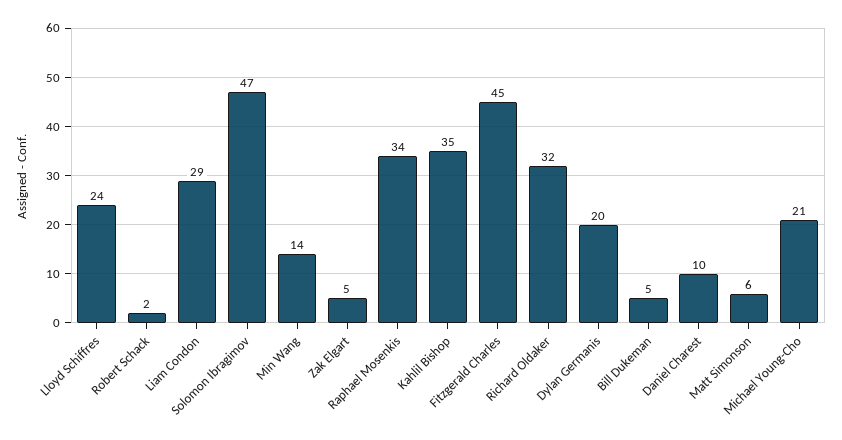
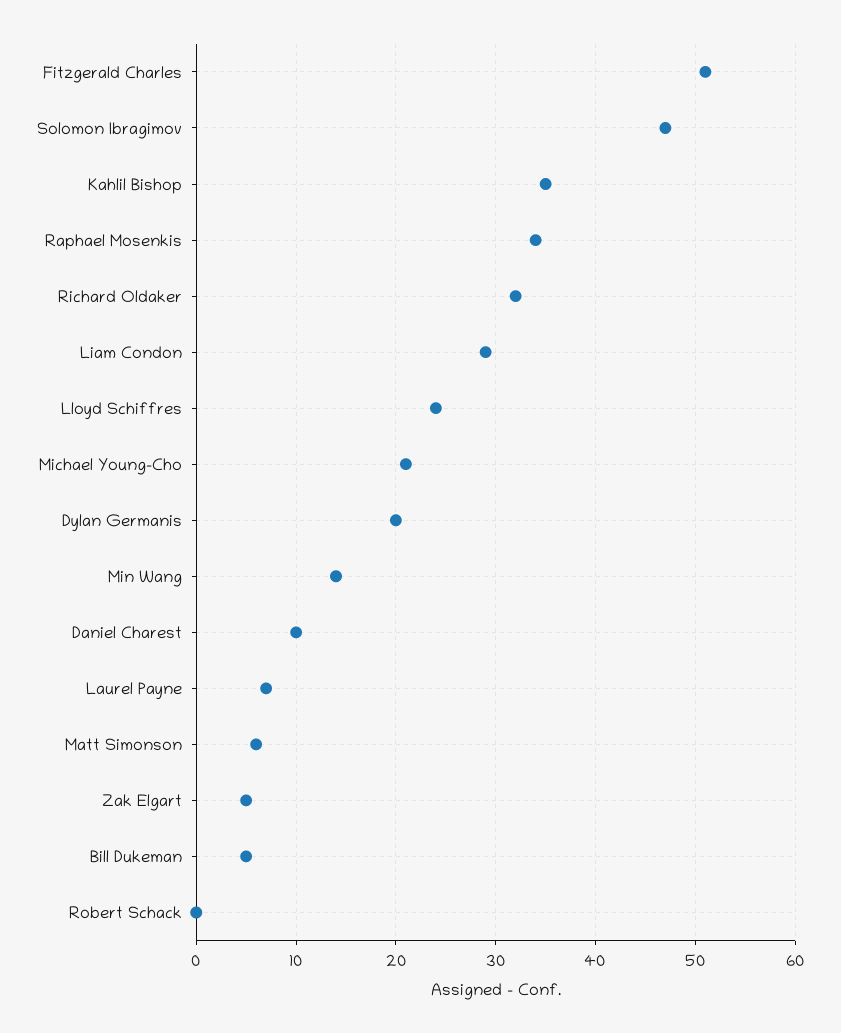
  {
    "Lloyd Schiffres": 24,
-   "Robert Schack": 2,
+   "Robert Schack": 0,
    "Liam Condon": 29,
    "Solomon Ibragimov": 47,
    "Min Wang": 14,
    "Zak Elgart": 5,
    "Raphael Mosenkis": 34,
    "Kahlil Bishop": 35,
-   "Fitzgerald Charles": 45,
+   "Fitzgerald Charles": 51,
    "Richard Oldaker": 32,
    "Dylan Germanis": 20,
    "Bill Dukeman": 5,
    "Daniel Charest": 10,
    "Matt Simonson": 6,
-   "Michael Young-Cho": 21
+   "Michael Young-Cho": 21,
+   "Laurel Payne": 7
  }

